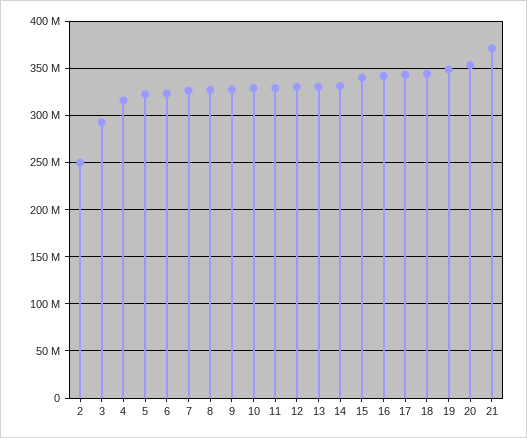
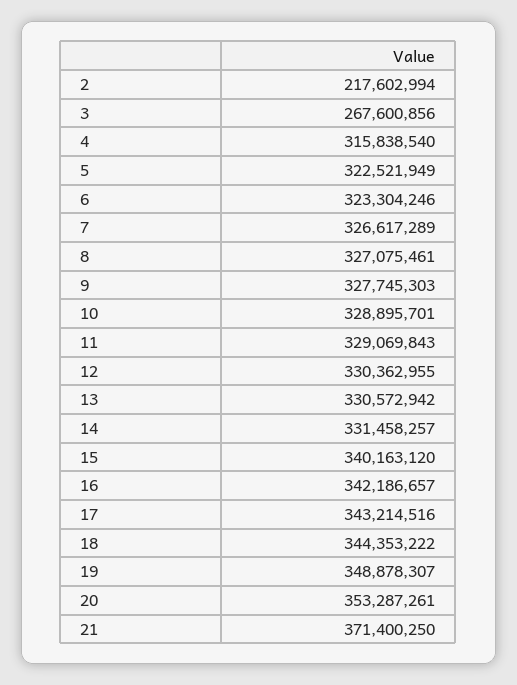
  {
-   "2": 250000000,
+   "2": 217602994,
-   "3": 290000000,
+   "3": 267600856,
    "4": 315838540,
    "5": 322521949,
    "6": 323304246,
    "7": 326617289,
    "8": 327075461,
    "9": 327745303,
    "10": 328895701,
    "11": 329069843,
    "12": 330362955,
    "13": 330572942,
    "14": 331458257,
    "15": 340163120,
    "16": 342186657,
    "17": 343214516,
    "18": 344353222,
    "19": 348878307,
    "20": 353287261,
    "21": 371400250
  }

